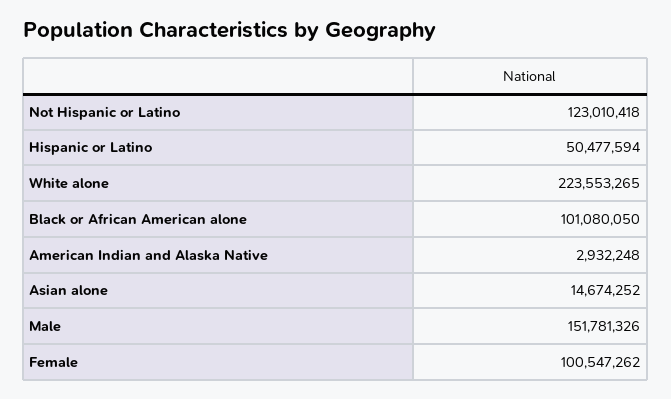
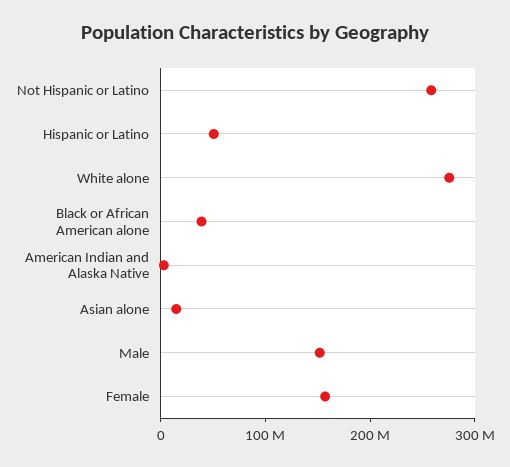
  {
-   "Not Hispanic or Latino": 123010418,
+   "Not Hispanic or Latino": 260000000,
    "Hispanic or Latino": 50477594,
-   "White alone": 223553265,
+   "White alone": 280000000,
-   "Black or African American alone": 101080050,
+   "Black or African American alone": 40000000,
    "American Indian and Alaska Native": 2932248,
    "Asian alone": 14674252,
    "Male": 151781326,
-   "Female": 100547262
+   "Female": 160000000
  }

